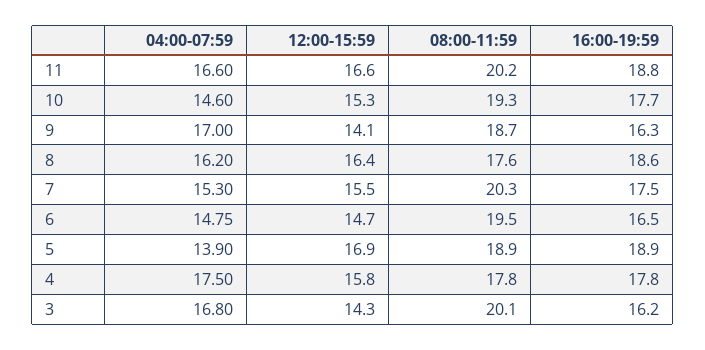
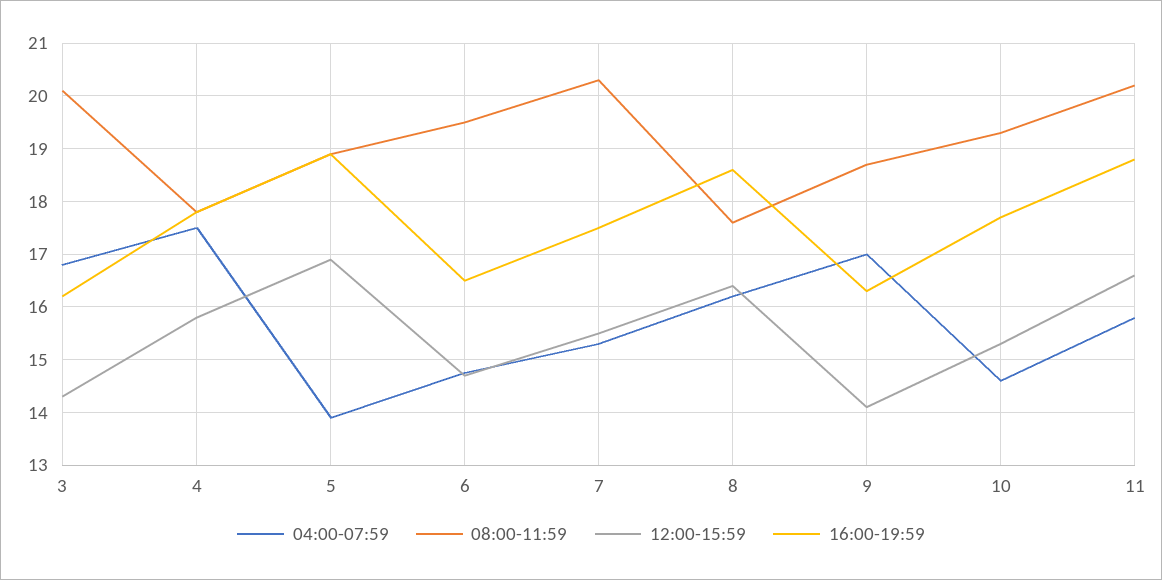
  {
    "04:00-07:59": {
-     "11": 16.6,
+     "11": 15.8,
      "10": 14.6,
      "9": 17,
      "8": 16.2,
      "7": 15.3,
      "6": 14.75,
      "5": 13.9,
      "4": 17.5,
      "3": 16.8
    },
    "12:00-15:59": {
      "11": 16.6,
      "10": 15.3,
      "9": 14.1,
      "8": 16.4,
      "7": 15.5,
      "6": 14.7,
      "5": 16.9,
      "4": 15.8,
      "3": 14.3
    },
    "08:00-11:59": {
      "11": 20.2,
      "10": 19.3,
      "9": 18.7,
      "8": 17.6,
      "7": 20.3,
      "6": 19.5,
      "5": 18.9,
      "4": 17.8,
      "3": 20.1
    },
    "16:00-19:59": {
      "11": 18.8,
      "10": 17.7,
      "9": 16.3,
      "8": 18.6,
      "7": 17.5,
      "6": 16.5,
      "5": 18.9,
      "4": 17.8,
      "3": 16.2
    }
  }

